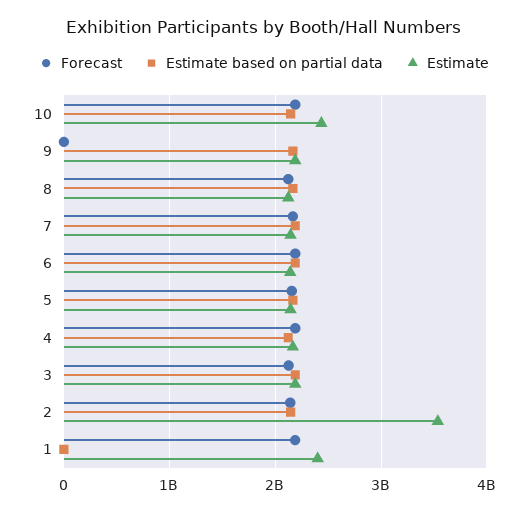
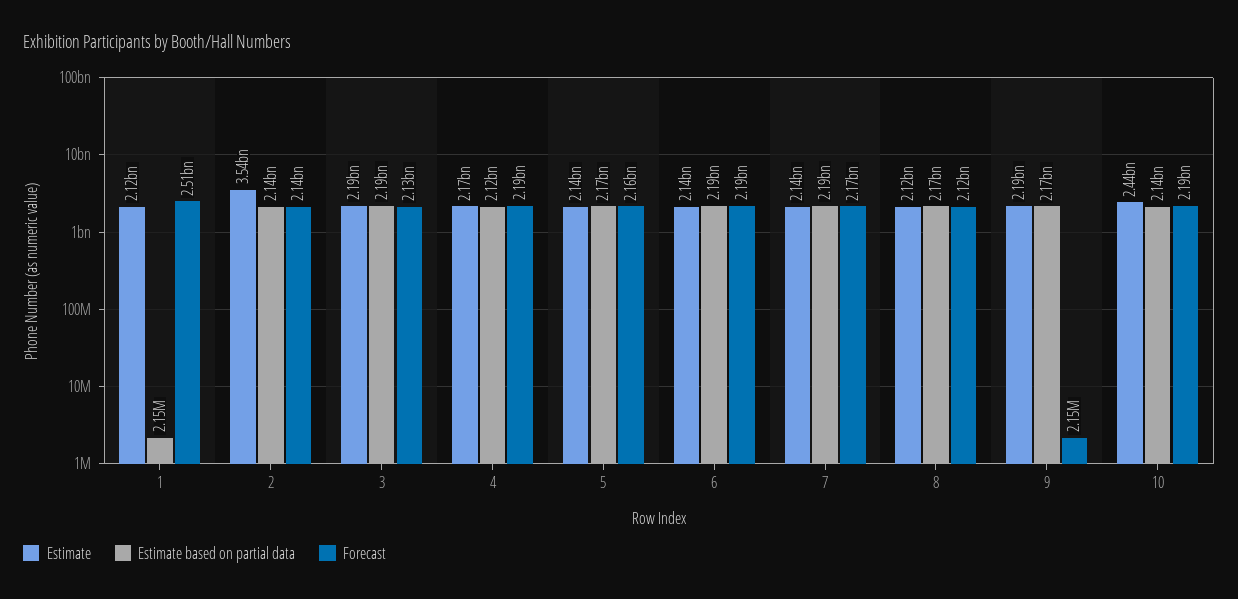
  {
    "Forecast": {
      "10": 2190000000,
      "9": 2150000,
      "8": 2120000000,
      "7": 2170000000,
      "6": 2190000000,
      "5": 2160000000,
      "4": 2190000000,
      "3": 2130000000,
      "2": 2140000000,
-     "1": 2200000000
+     "1": 2510000000
    },
    "Estimate based on partial data": {
      "10": 2140000000,
      "9": 2170000000,
      "8": 2170000000,
      "7": 2190000000,
      "6": 2190000000,
      "5": 2170000000,
      "4": 2120000000,
      "3": 2190000000,
      "2": 2140000000,
      "1": 2150000
    },
    "Estimate": {
      "10": 2440000000,
      "9": 2190000000,
      "8": 2120000000,
      "7": 2140000000,
      "6": 2140000000,
      "5": 2140000000,
      "4": 2170000000,
      "3": 2190000000,
      "2": 3540000000,
-     "1": 2400000000
+     "1": 2120000000
    }
  }

